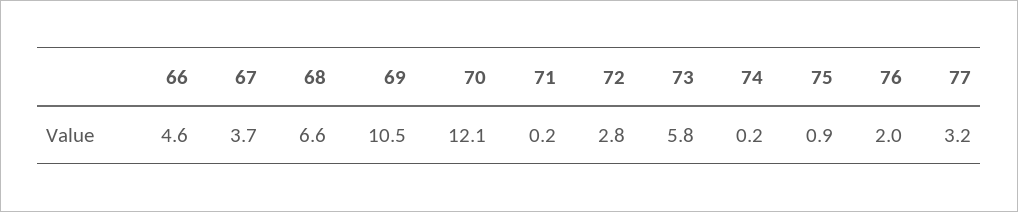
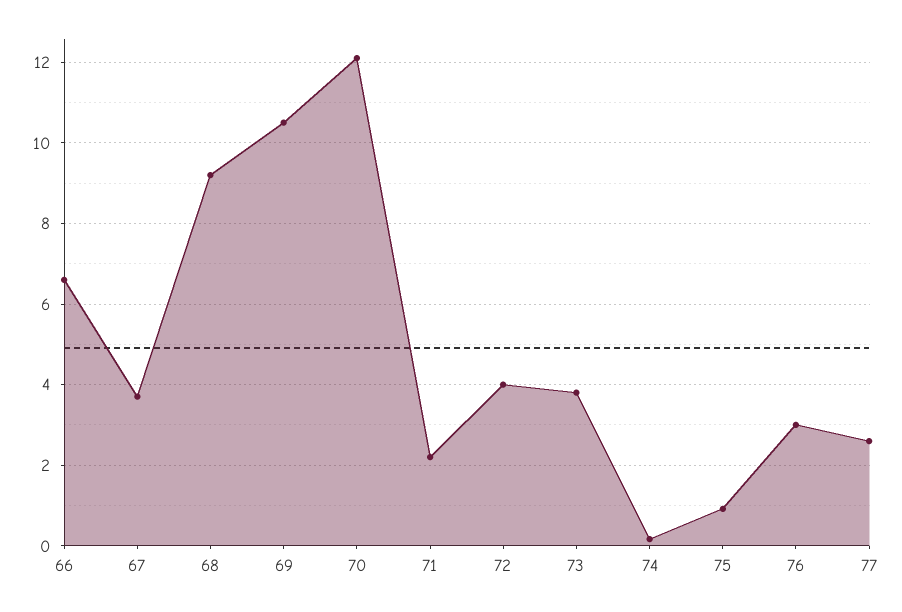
  {
-   "66": 4.6,
+   "66": 6.6,
    "67": 3.7,
-   "68": 6.6,
+   "68": 9.2,
    "69": 10.5,
    "70": 12.1,
-   "71": 0.2,
+   "71": 2.2,
-   "72": 2.8,
+   "72": 4,
-   "73": 5.8,
+   "73": 3.8,
    "74": 0.2,
    "75": 0.9,
-   "76": 2,
+   "76": 3,
-   "77": 3.2
+   "77": 2.6
  }

